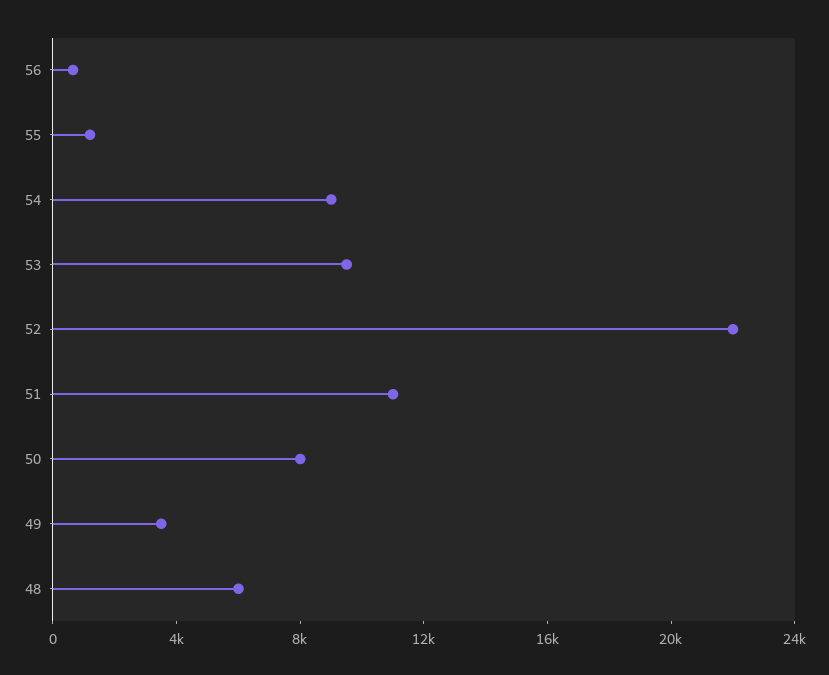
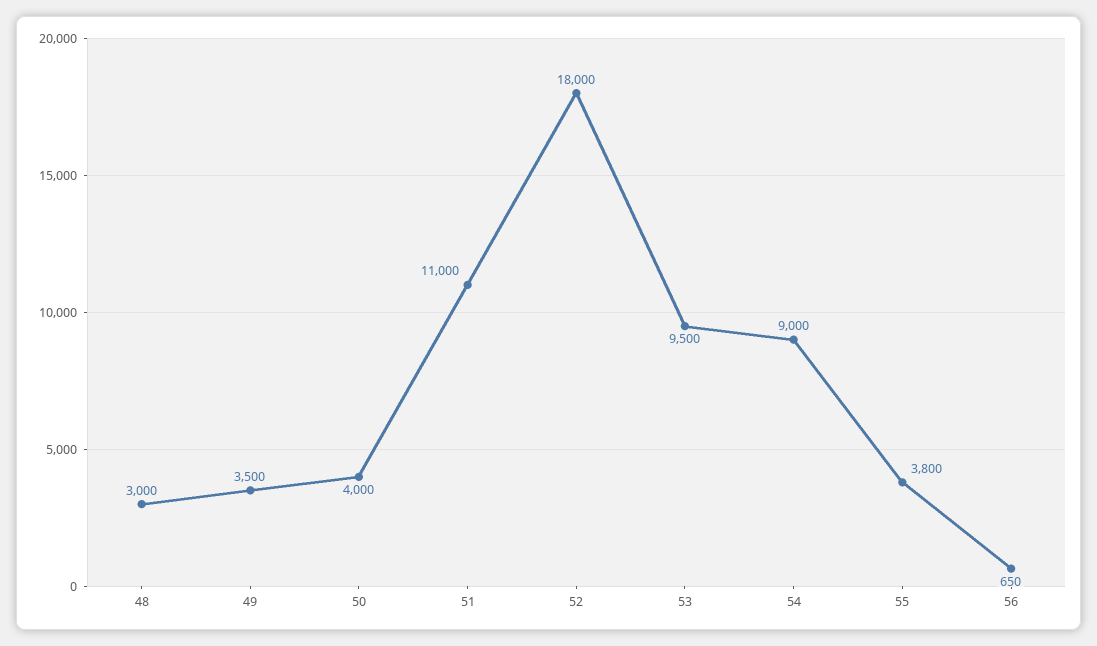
  {
    "56": 650,
-   "55": 1000,
+   "55": 3800,
    "54": 9000,
    "53": 9500,
-   "52": 22000,
+   "52": 18000,
    "51": 11000,
-   "50": 8000,
+   "50": 4000,
    "49": 3500,
-   "48": 6000
+   "48": 3000
  }

